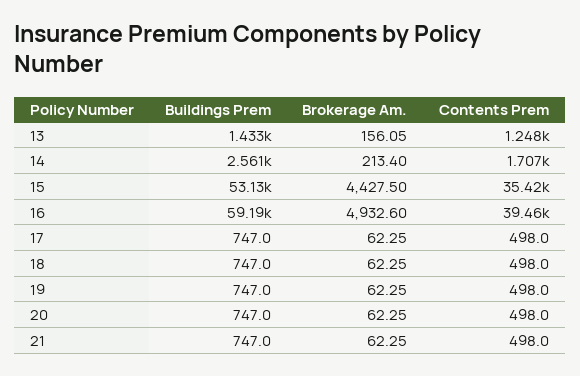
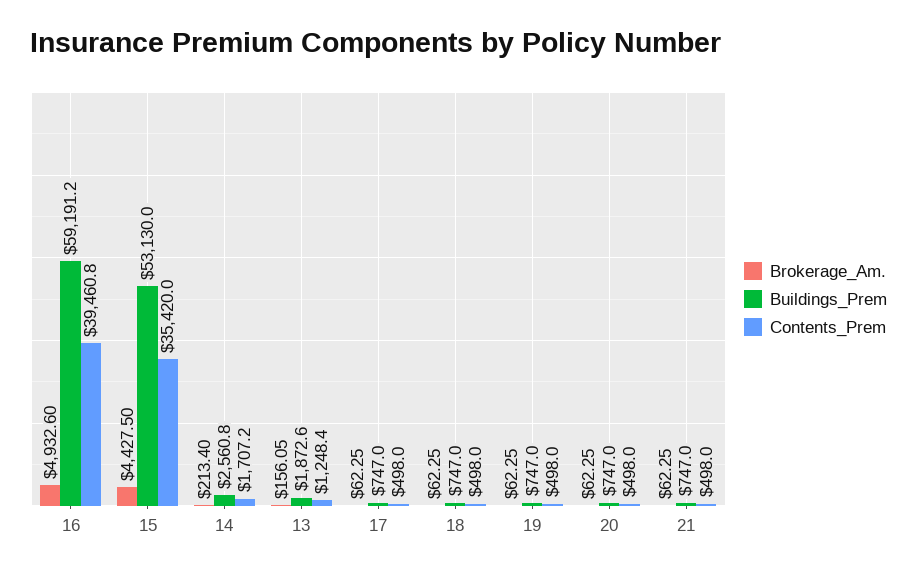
  {
    "Buildings Prem": {
-     "13": 1433,
+     "13": 1872.6,
      "14": 2560.8,
      "15": 53130,
      "16": 59191.2,
      "17": 747,
      "18": 747,
      "19": 747,
      "20": 747,
      "21": 747
    },
    "Brokerage Am.": {
      "13": 156.05,
      "14": 213.4,
      "15": 4427.5,
      "16": 4932.6,
      "17": 62.25,
      "18": 62.25,
      "19": 62.25,
      "20": 62.25,
      "21": 62.25
    },
    "Contents Prem": {
      "13": 1248.4,
      "14": 1707.2,
      "15": 35420,
      "16": 39460.8,
      "17": 498,
      "18": 498,
      "19": 498,
      "20": 498,
      "21": 498
    }
  }

